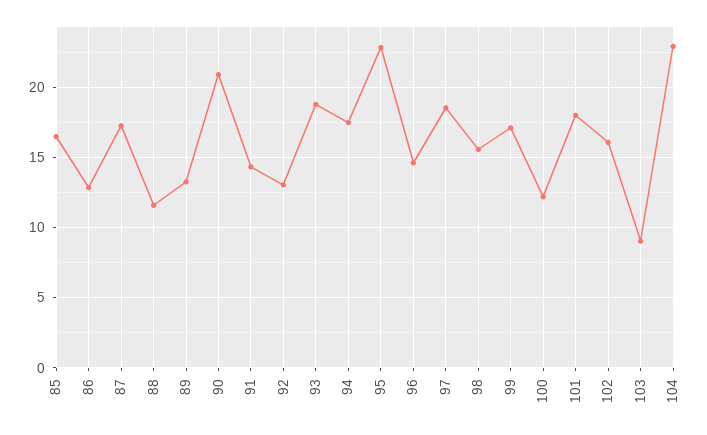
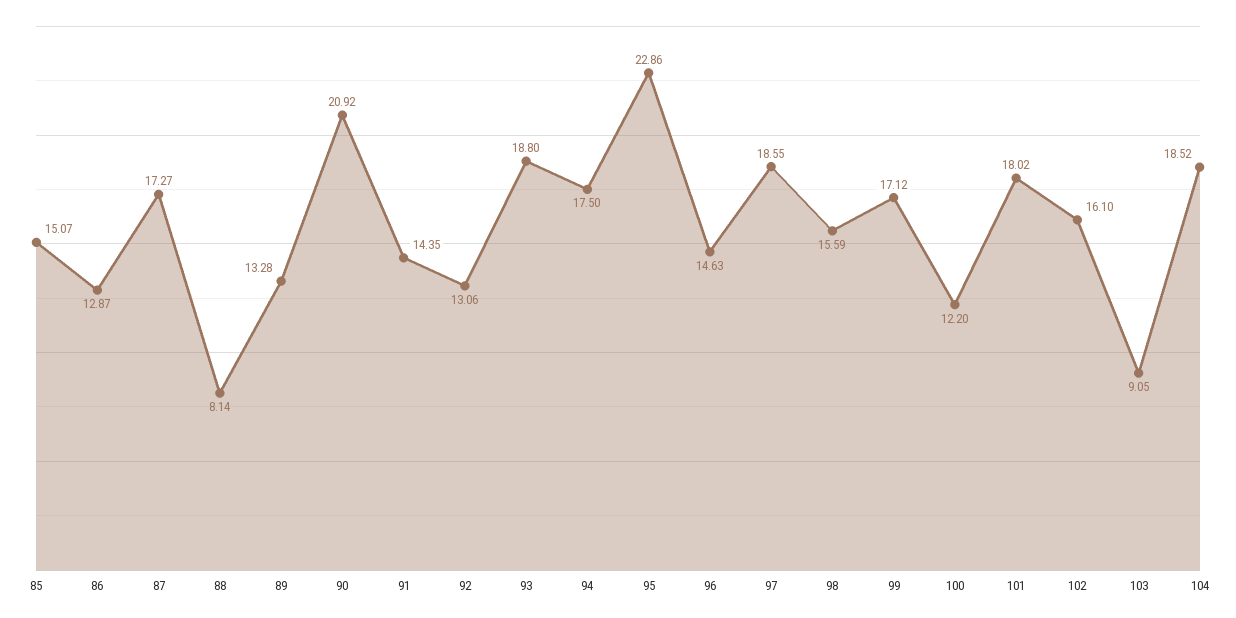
  {
-   "85": 16.5,
+   "85": 15.07,
    "86": 12.87,
    "87": 17.27,
-   "88": 11.5,
+   "88": 8.14,
    "89": 13.28,
    "90": 20.92,
    "91": 14.35,
    "92": 13.06,
    "93": 18.8,
    "94": 17.5,
    "95": 22.86,
    "96": 14.63,
    "97": 18.55,
    "98": 15.59,
    "99": 17.12,
    "100": 12.2,
    "101": 18.02,
    "102": 16.1,
    "103": 9.05,
-   "104": 23
+   "104": 18.52
  }

